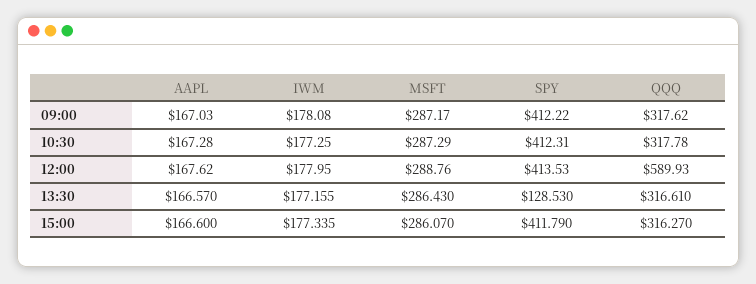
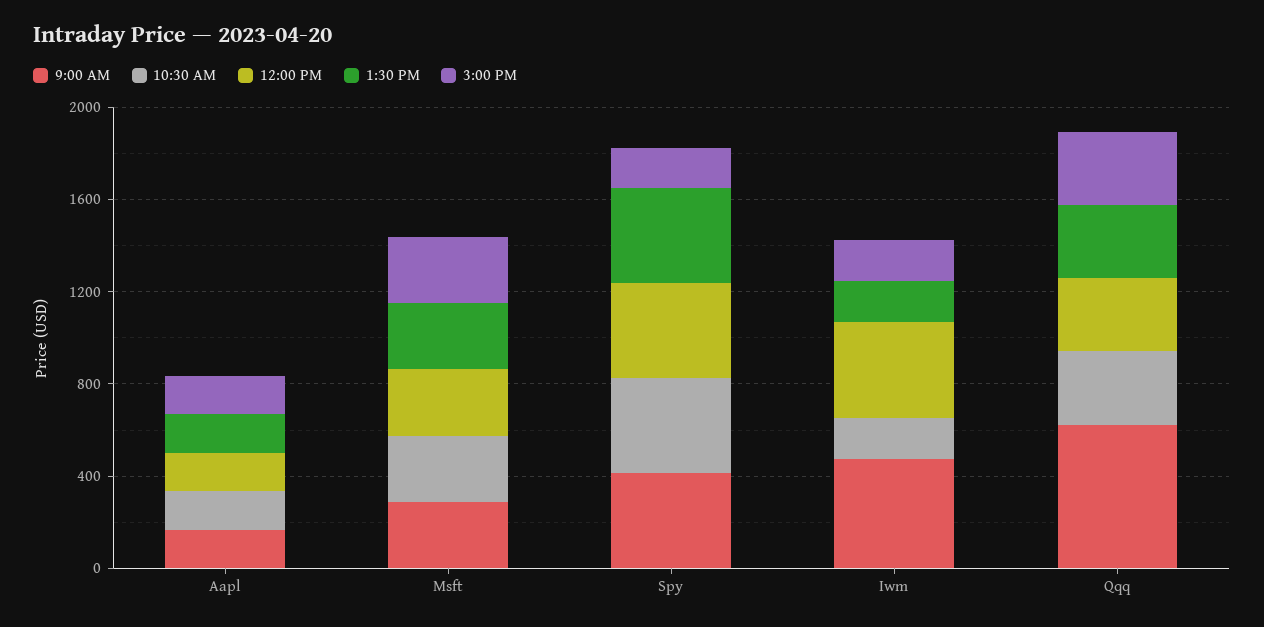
  {
    "09:00": {
      "AAPL": 167.03,
-     "IWM": 178.08,
+     "IWM": 500,
      "MSFT": 287.17,
      "SPY": 412.22,
-     "QQQ": 317.62
+     "QQQ": 600
    },
    "10:30": {
      "AAPL": 167.28,
      "IWM": 177.25,
      "MSFT": 287.29,
      "SPY": 412.31,
      "QQQ": 317.78
    },
    "12:00": {
      "AAPL": 167.62,
-     "IWM": 177.95,
+     "IWM": 400,
      "MSFT": 288.76,
      "SPY": 413.53,
-     "QQQ": 589.93
+     "QQQ": 300
    },
    "13:30": {
      "AAPL": 166.57,
      "IWM": 177.155,
      "MSFT": 286.43,
-     "SPY": 128.53,
+     "SPY": 400,
      "QQQ": 316.61
    },
    "15:00": {
      "AAPL": 166.6,
      "IWM": 177.335,
      "MSFT": 286.07,
-     "SPY": 411.79,
+     "SPY": 200,
      "QQQ": 316.27
    }
  }

